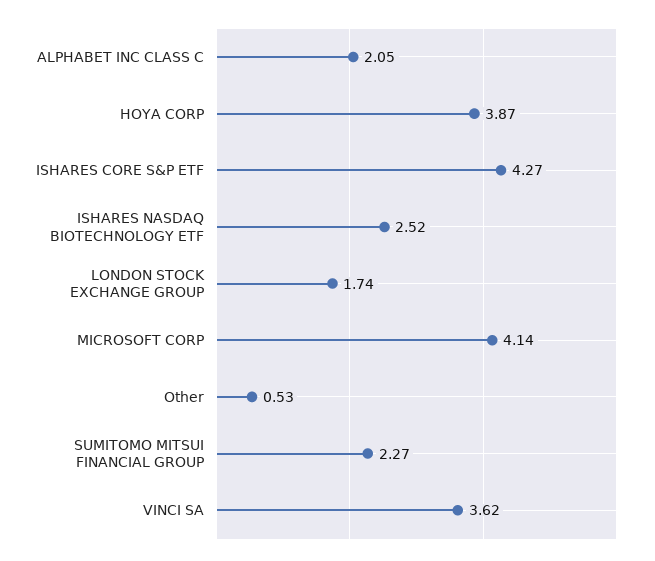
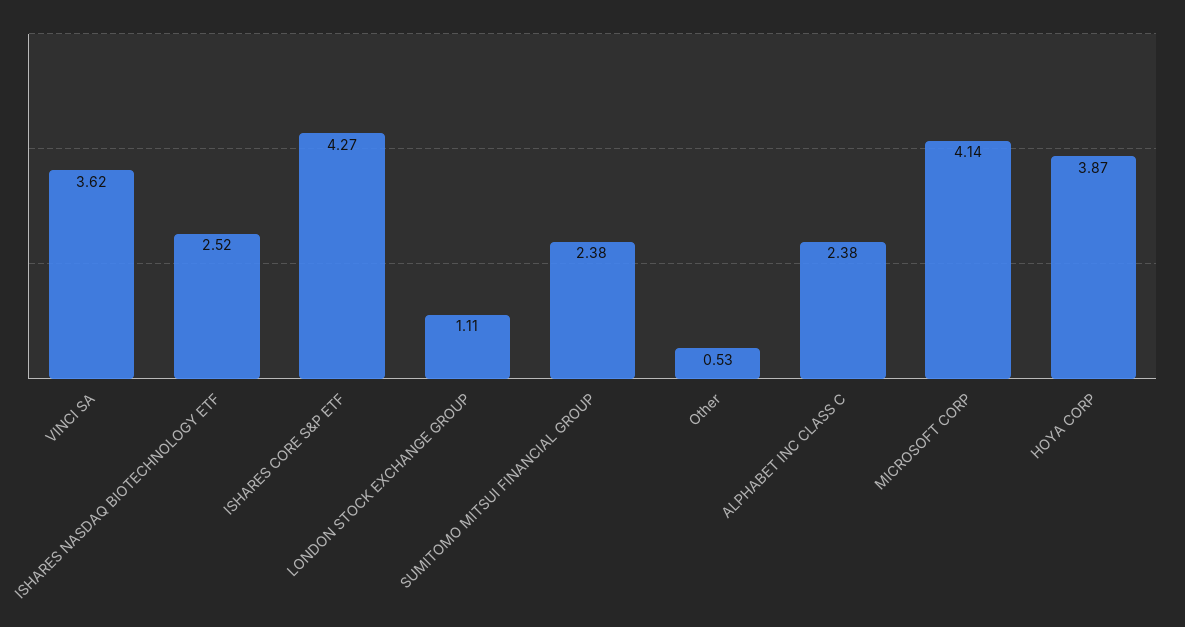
  {
-   "ALPHABET INC CLASS C": 2.05,
+   "ALPHABET INC CLASS C": 2.38,
    "HOYA CORP": 3.87,
    "ISHARES CORE S&P ETF": 4.27,
    "ISHARES NASDAQ BIOTECHNOLOGY ETF": 2.52,
-   "LONDON STOCK EXCHANGE GROUP": 1.74,
+   "LONDON STOCK EXCHANGE GROUP": 1.11,
    "MICROSOFT CORP": 4.14,
    "Other": 0.53,
-   "SUMITOMO MITSUI FINANCIAL GROUP": 2.27,
+   "SUMITOMO MITSUI FINANCIAL GROUP": 2.38,
    "VINCI SA": 3.62
  }

